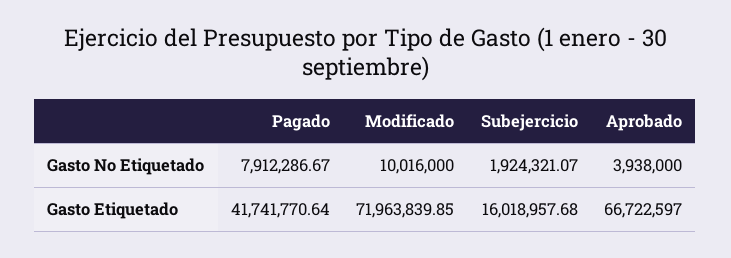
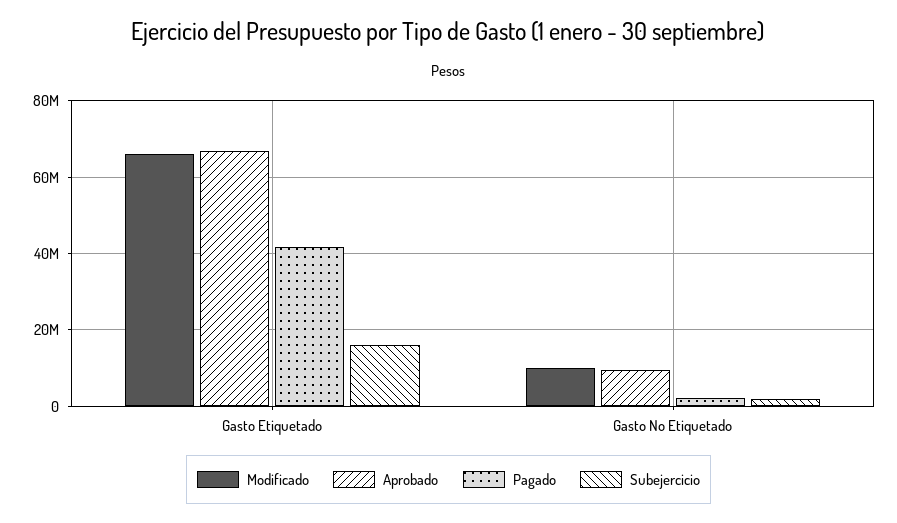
  {
    "Pagado": {
-     "Gasto No Etiquetado": 7912286.67,
+     "Gasto No Etiquetado": 2000000,
      "Gasto Etiquetado": 41741770.64
    },
    "Modificado": {
      "Gasto No Etiquetado": 10016000,
-     "Gasto Etiquetado": 71963839.85
+     "Gasto Etiquetado": 66000000
    },
    "Subejercicio": {
      "Gasto No Etiquetado": 1924321.07,
      "Gasto Etiquetado": 16018957.68
    },
    "Aprobado": {
-     "Gasto No Etiquetado": 3938000,
+     "Gasto No Etiquetado": 10000000,
      "Gasto Etiquetado": 66722597
    }
  }

